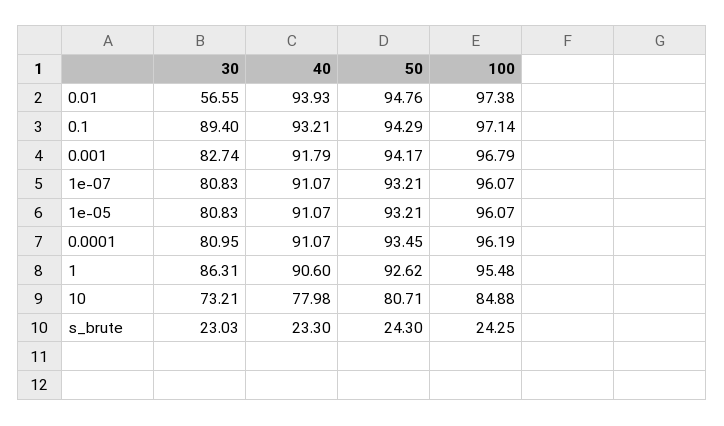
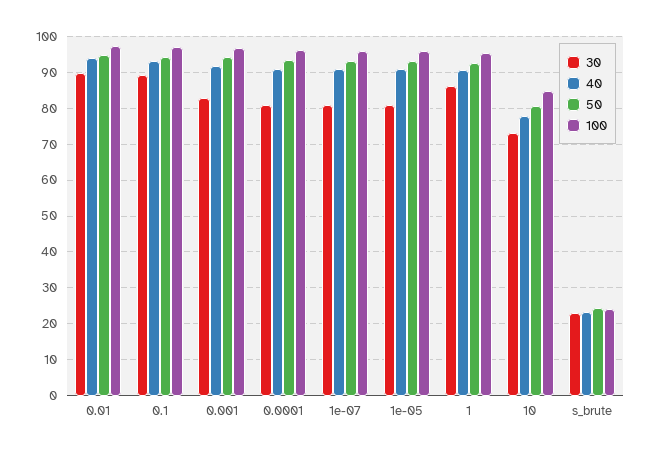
  {
    "30": {
-     "0.01": 56.55,
+     "0.01": 90,
      "0.1": 89.4,
      "0.001": 82.74,
      "1e-07": 80.83,
      "1e-05": 80.83,
      "0.0001": 80.95,
      "1": 86.31,
      "10": 73.21,
      "s_brute": 23.03
    },
    "40": {
      "0.01": 93.93,
      "0.1": 93.21,
      "0.001": 91.79,
      "1e-07": 91.07,
      "1e-05": 91.07,
      "0.0001": 91.07,
      "1": 90.6,
      "10": 77.98,
      "s_brute": 23.3
    },
    "50": {
      "0.01": 94.76,
      "0.1": 94.29,
      "0.001": 94.17,
      "1e-07": 93.21,
      "1e-05": 93.21,
      "0.0001": 93.45,
      "1": 92.62,
      "10": 80.71,
      "s_brute": 24.3
    },
    "100": {
      "0.01": 97.38,
      "0.1": 97.14,
      "0.001": 96.79,
      "1e-07": 96.07,
      "1e-05": 96.07,
      "0.0001": 96.19,
      "1": 95.48,
      "10": 84.88,
      "s_brute": 24.25
    }
  }

